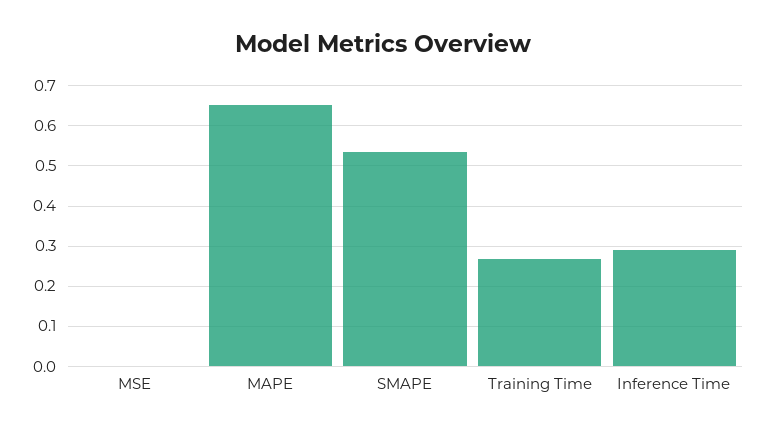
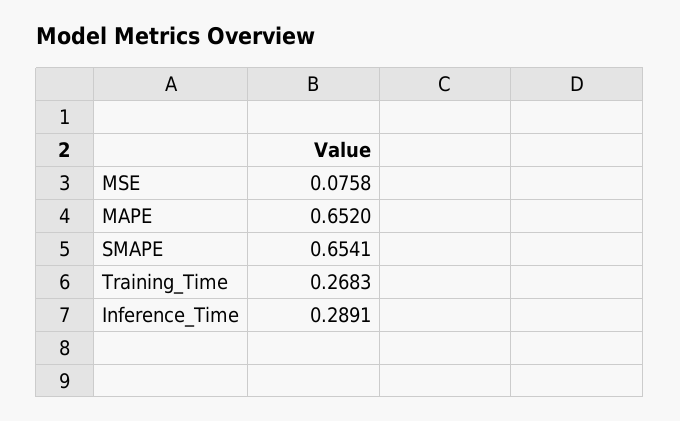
  {
-   "MSE": 0,
+   "MSE": 0.0758,
    "MAPE": 0.652,
-   "SMAPE": 0.54,
+   "SMAPE": 0.6541,
    "Training Time": 0.2683,
    "Inference Time": 0.2891
  }

